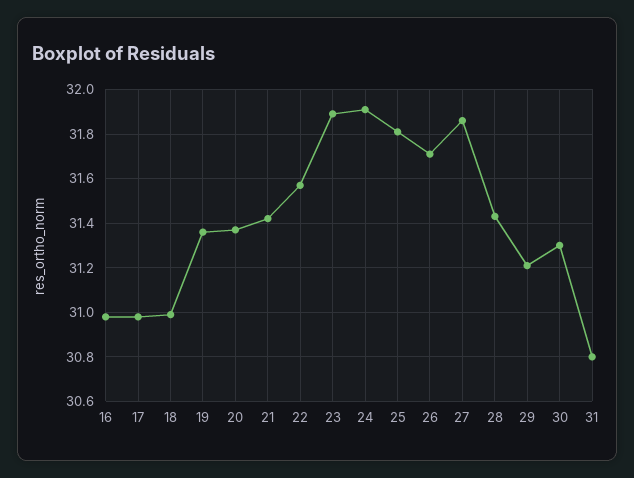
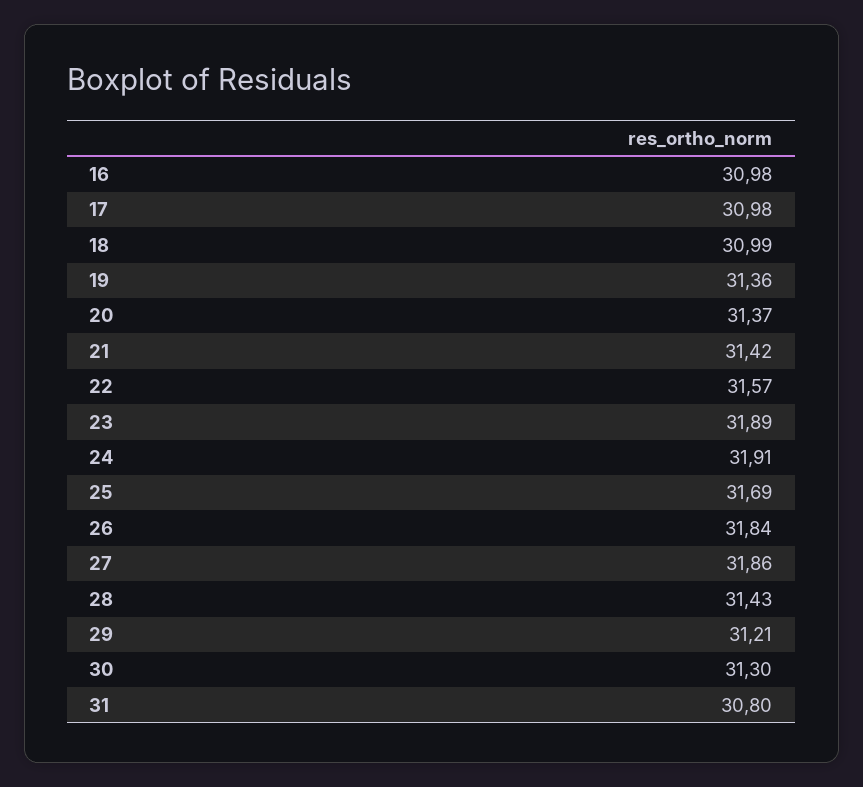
  {
    "16": 30.98,
    "17": 30.98,
    "18": 30.99,
    "19": 31.36,
    "20": 31.37,
    "21": 31.42,
    "22": 31.57,
    "23": 31.89,
    "24": 31.91,
-   "25": 31.8,
+   "25": 31.69,
-   "26": 31.7,
+   "26": 31.84,
    "27": 31.86,
    "28": 31.43,
    "29": 31.21,
    "30": 31.3,
    "31": 30.8
  }

